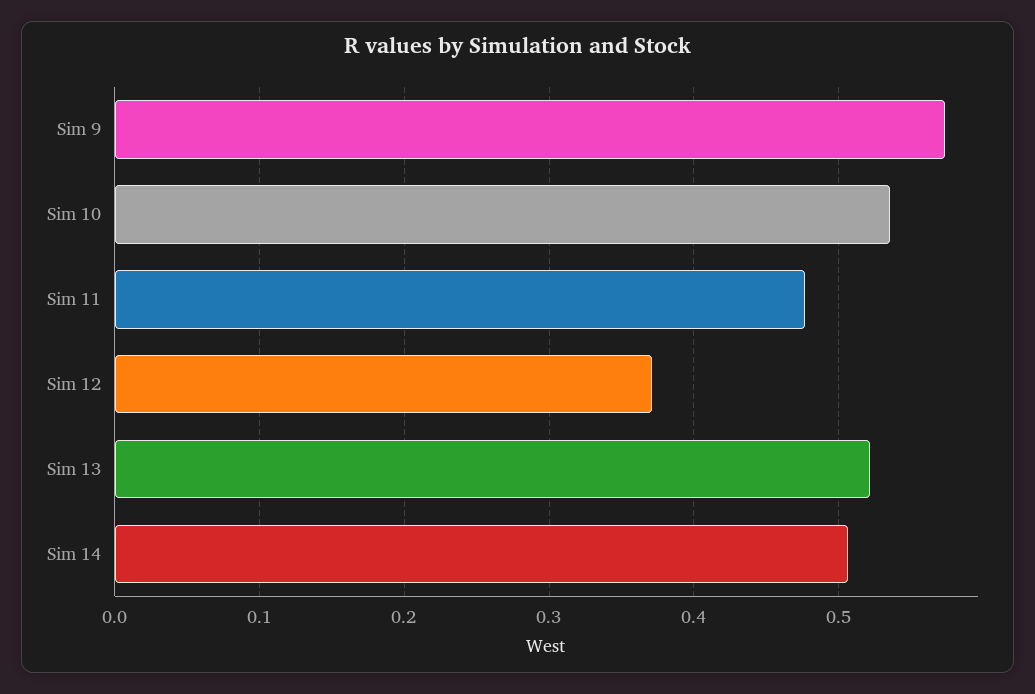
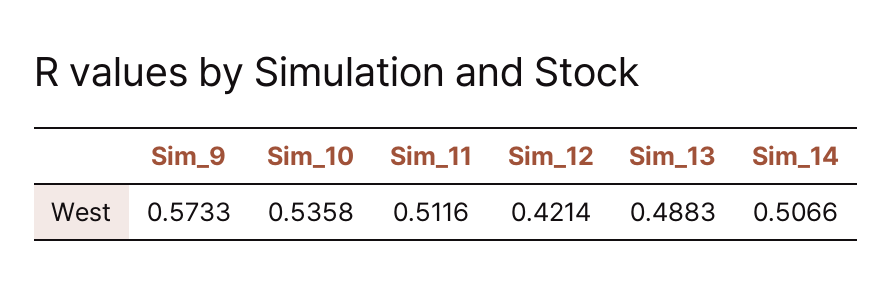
  {
    "Sim 9": 0.5733,
    "Sim 10": 0.5358,
-   "Sim 11": 0.48,
+   "Sim 11": 0.5116,
-   "Sim 12": 0.37,
+   "Sim 12": 0.4214,
-   "Sim 13": 0.52,
+   "Sim 13": 0.4883,
    "Sim 14": 0.5066
  }

